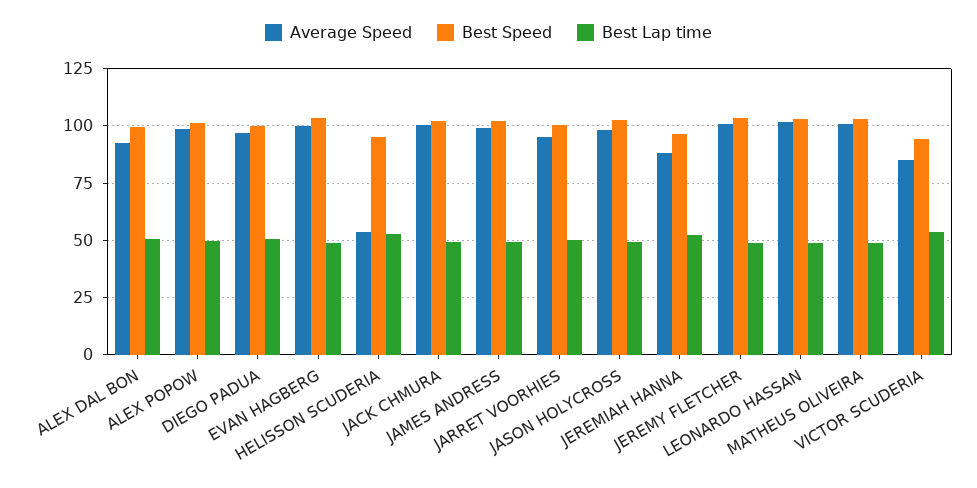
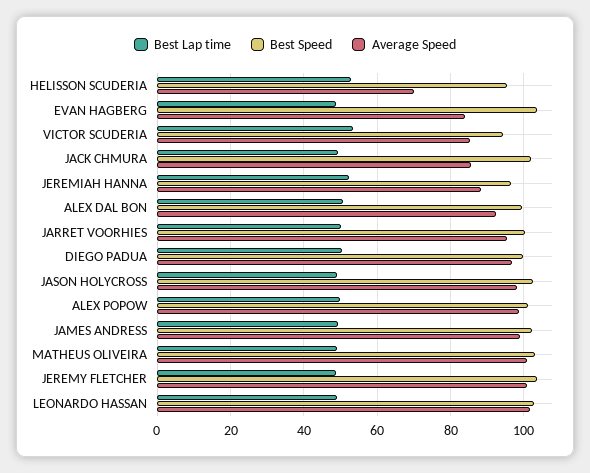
  {
    "Average Speed": {
      "ALEX DAL BON": 92,
      "ALEX POPOW": 98,
      "DIEGO PADUA": 96,
-     "EVAN HAGBERG": 100,
+     "EVAN HAGBERG": 84,
-     "HELISSON SCUDERIA": 55,
+     "HELISSON SCUDERIA": 70,
-     "JACK CHMURA": 100,
+     "JACK CHMURA": 86,
      "JAMES ANDRESS": 100,
      "JARRET VOORHIES": 96,
      "JASON HOLYCROSS": 98,
      "JEREMIAH HANNA": 88,
      "JEREMY FLETCHER": 102,
      "LEONARDO HASSAN": 102,
      "MATHEUS OLIVEIRA": 102,
      "VICTOR SCUDERIA": 86
    },
    "Best Speed": {
      "ALEX DAL BON": 100,
      "ALEX POPOW": 102,
      "DIEGO PADUA": 100,
      "EVAN HAGBERG": 104,
      "HELISSON SCUDERIA": 96,
      "JACK CHMURA": 102,
      "JAMES ANDRESS": 102,
      "JARRET VOORHIES": 100,
      "JASON HOLYCROSS": 102,
      "JEREMIAH HANNA": 96,
      "JEREMY FLETCHER": 104,
      "LEONARDO HASSAN": 102,
      "MATHEUS OLIVEIRA": 104,
      "VICTOR SCUDERIA": 94
    },
    "Best Lap time": {
      "ALEX DAL BON": 50,
      "ALEX POPOW": 50,
      "DIEGO PADUA": 50,
      "EVAN HAGBERG": 48,
      "HELISSON SCUDERIA": 52,
      "JACK CHMURA": 50,
      "JAMES ANDRESS": 50,
      "JARRET VOORHIES": 50,
      "JASON HOLYCROSS": 50,
      "JEREMIAH HANNA": 52,
      "JEREMY FLETCHER": 48,
      "LEONARDO HASSAN": 50,
      "MATHEUS OLIVEIRA": 48,
      "VICTOR SCUDERIA": 54
    }
  }

